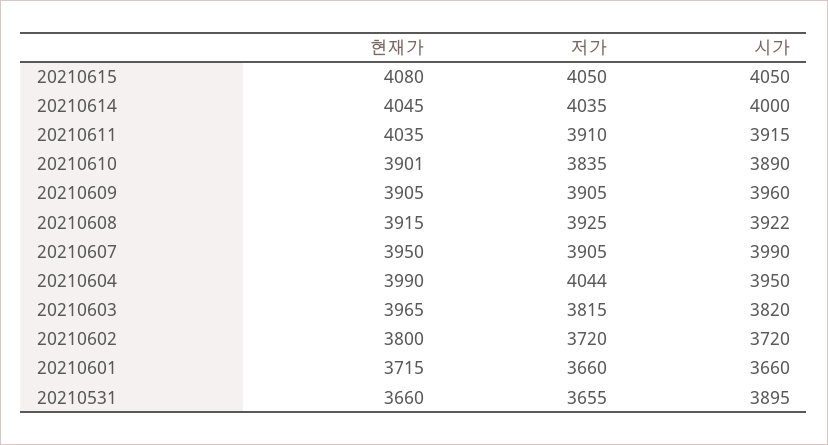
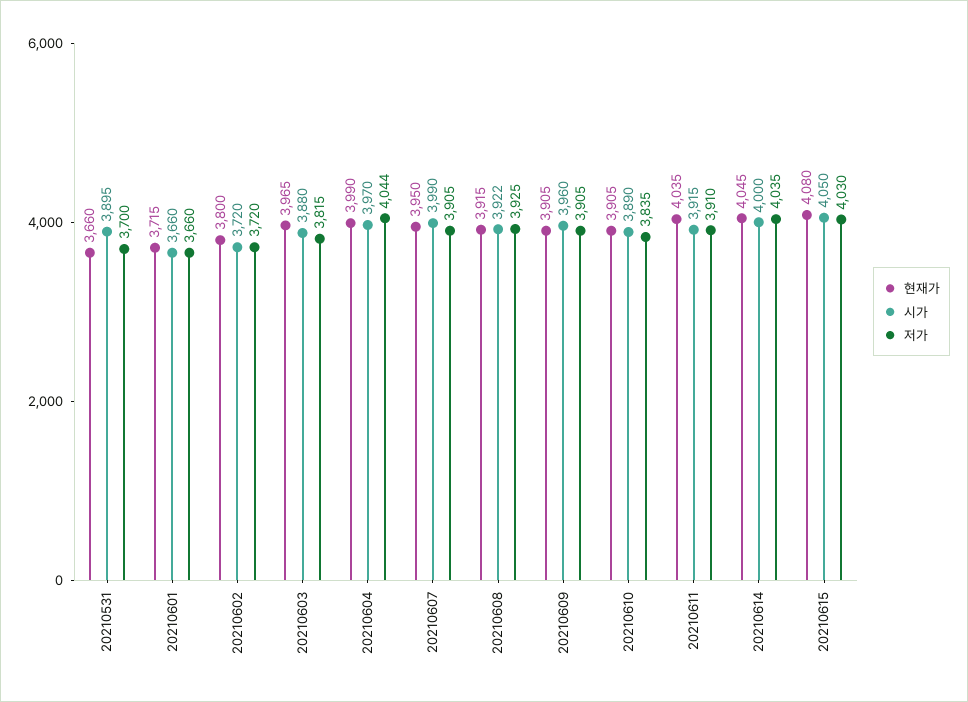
  {
    "현재가": {
      "20210615": 4080,
      "20210614": 4045,
      "20210611": 4035,
-     "20210610": 3901,
+     "20210610": 3905,
      "20210609": 3905,
      "20210608": 3915,
      "20210607": 3950,
      "20210604": 3990,
      "20210603": 3965,
      "20210602": 3800,
      "20210601": 3715,
      "20210531": 3660
    },
    "저가": {
-     "20210615": 4050,
+     "20210615": 4030,
      "20210614": 4035,
      "20210611": 3910,
      "20210610": 3835,
      "20210609": 3905,
      "20210608": 3925,
      "20210607": 3905,
      "20210604": 4044,
      "20210603": 3815,
      "20210602": 3720,
      "20210601": 3660,
-     "20210531": 3655
+     "20210531": 3700
    },
    "시가": {
      "20210615": 4050,
      "20210614": 4000,
      "20210611": 3915,
      "20210610": 3890,
      "20210609": 3960,
      "20210608": 3922,
      "20210607": 3990,
-     "20210604": 3950,
+     "20210604": 3970,
-     "20210603": 3820,
+     "20210603": 3880,
      "20210602": 3720,
      "20210601": 3660,
      "20210531": 3895
    }
  }

